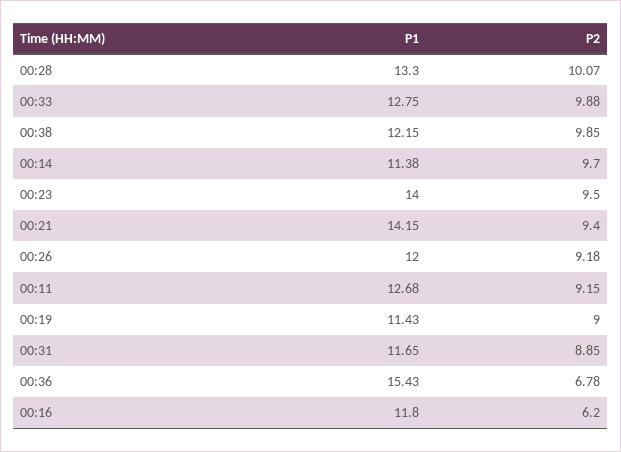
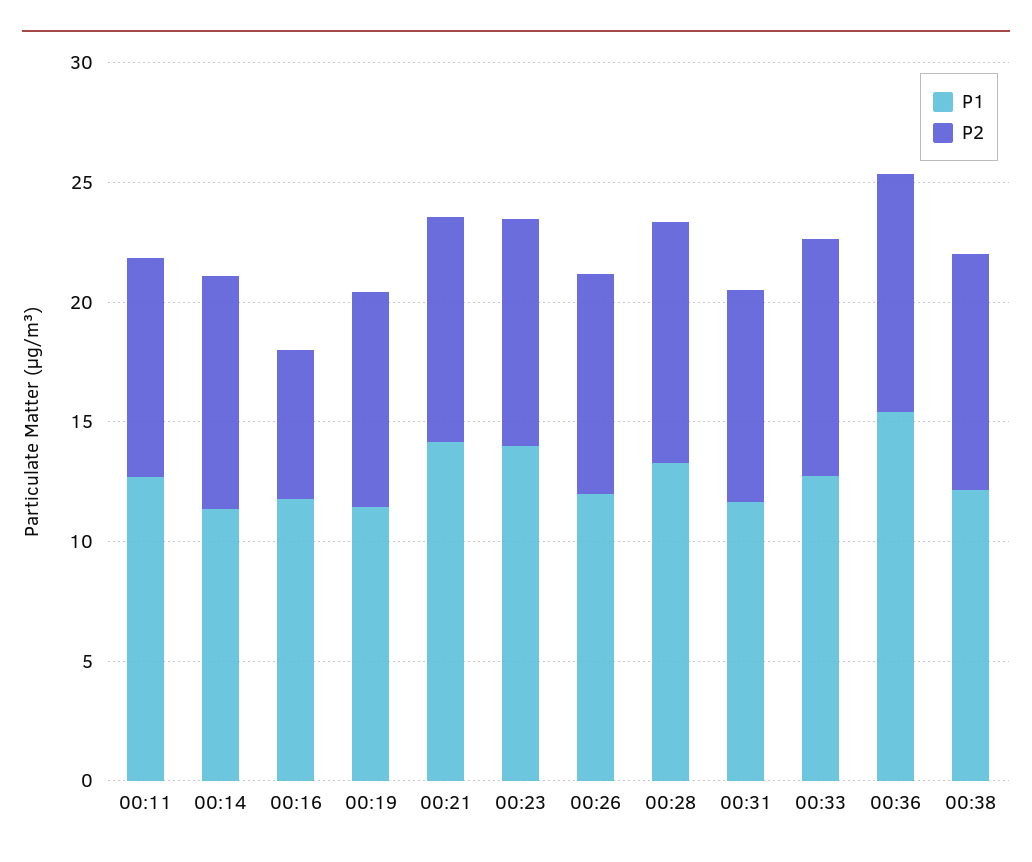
  {
    "P1": {
      "00:28": 13.3,
      "00:33": 12.75,
      "00:38": 12.15,
      "00:14": 11.38,
      "00:23": 14,
      "00:21": 14.15,
      "00:26": 12,
      "00:11": 12.68,
      "00:19": 11.43,
      "00:31": 11.65,
      "00:36": 15.43,
      "00:16": 11.8
    },
    "P2": {
      "00:28": 10.07,
      "00:33": 9.88,
      "00:38": 9.85,
      "00:14": 9.7,
      "00:23": 9.5,
      "00:21": 9.4,
      "00:26": 9.18,
      "00:11": 9.15,
      "00:19": 9,
      "00:31": 8.85,
-     "00:36": 6.78,
+     "00:36": 10,
      "00:16": 6.2
    }
  }

